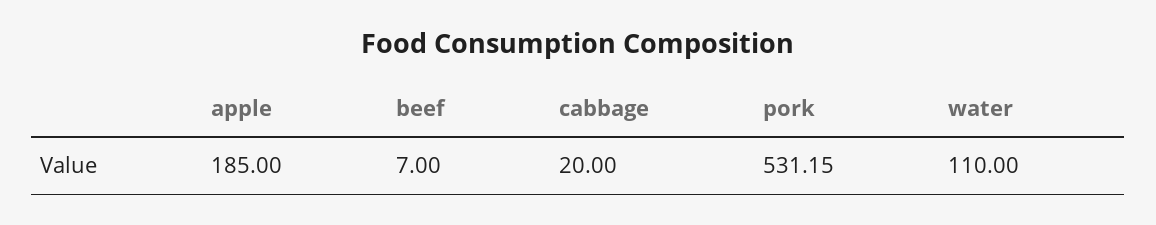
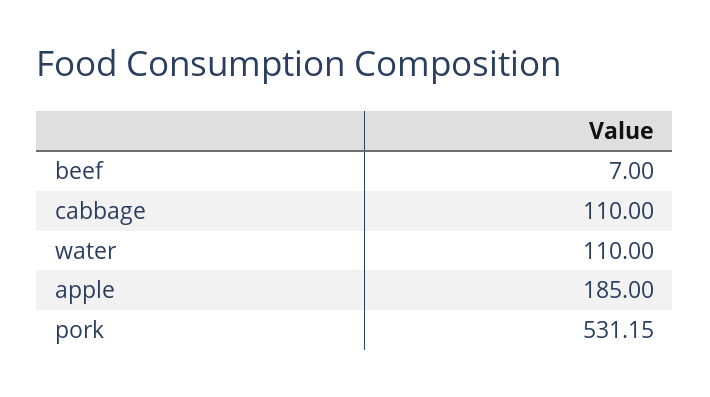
  {
    "apple": 185,
    "beef": 7,
-   "cabbage": 20,
+   "cabbage": 110,
    "pork": 531.15,
    "water": 110
  }

